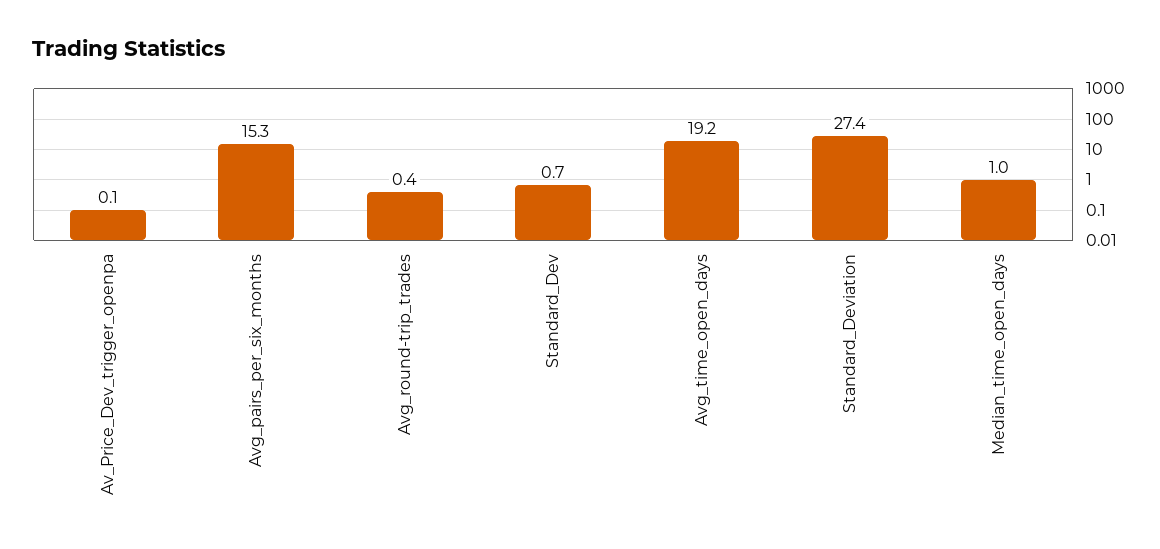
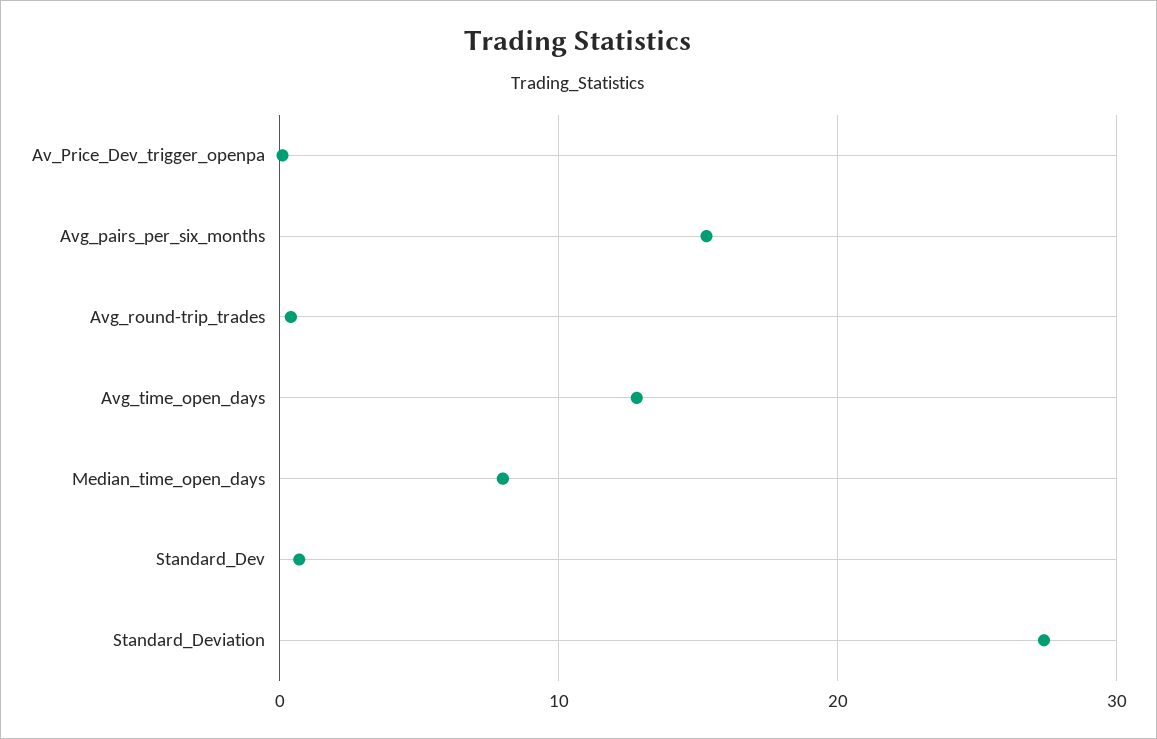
  {
    "Av_Price_Dev_trigger_openpa": 0.1,
    "Avg_pairs_per_six_months": 15.3,
    "Avg_round-trip_trades": 0.4,
    "Standard_Dev": 0.7,
-   "Avg_time_open_days": 19.2,
+   "Avg_time_open_days": 13,
    "Standard_Deviation": 27.4,
-   "Median_time_open_days": 1
+   "Median_time_open_days": 8
  }

